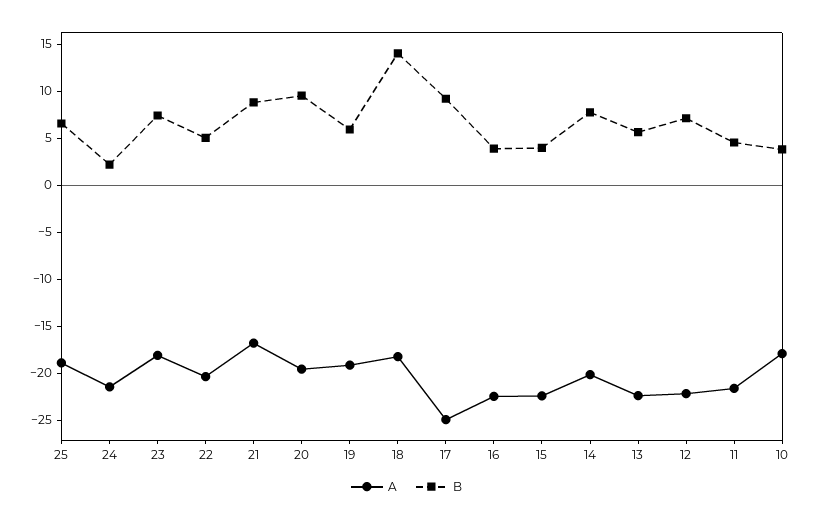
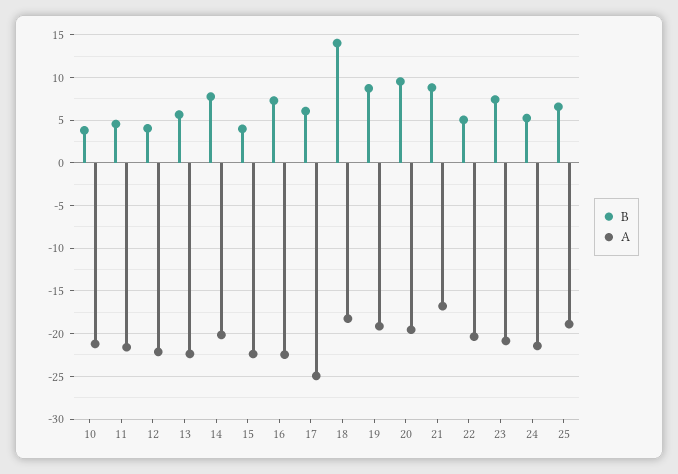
  {
    "A": {
      "25": -19,
      "24": -21,
-     "23": -18,
+     "23": -21,
      "22": -20,
      "21": -17,
      "20": -20,
      "19": -19,
      "18": -18,
      "17": -25,
      "16": -22,
      "15": -22,
      "14": -20,
      "13": -22,
      "12": -22,
      "11": -22,
-     "10": -18
+     "10": -21
    },
    "B": {
      "25": 7,
-     "24": 2,
+     "24": 5,
      "23": 7,
      "22": 5,
      "21": 9,
      "20": 10,
-     "19": 6,
+     "19": 9,
      "18": 14,
-     "17": 9,
+     "17": 6,
-     "16": 4,
+     "16": 7,
      "15": 4,
      "14": 8,
      "13": 6,
-     "12": 7,
+     "12": 4,
      "11": 5,
      "10": 4
    }
  }

